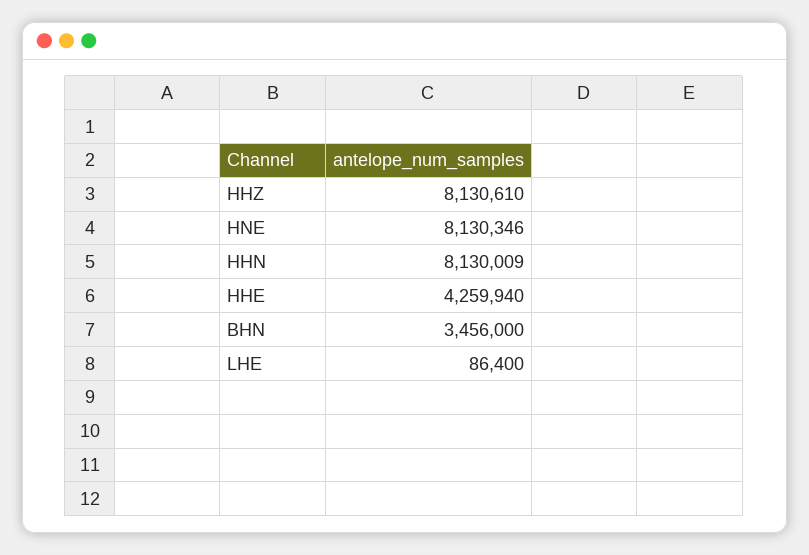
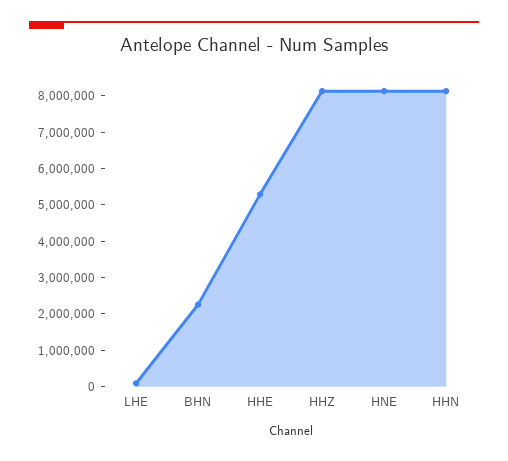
  {
    "HHZ": 8130610,
    "HNE": 8130346,
    "HHN": 8130009,
-   "HHE": 4259940,
+   "HHE": 5250000,
-   "BHN": 3456000,
+   "BHN": 2250000,
    "LHE": 86400
  }

